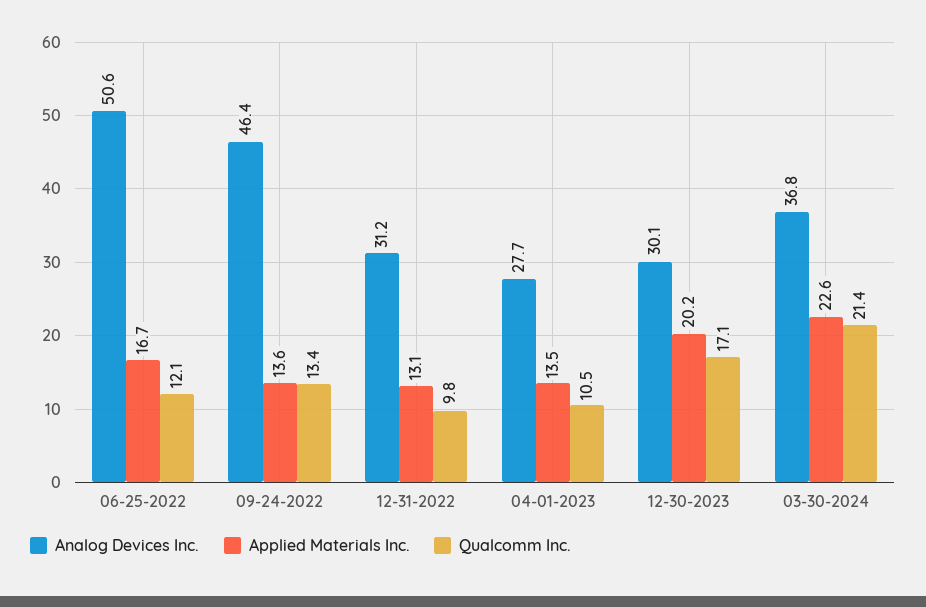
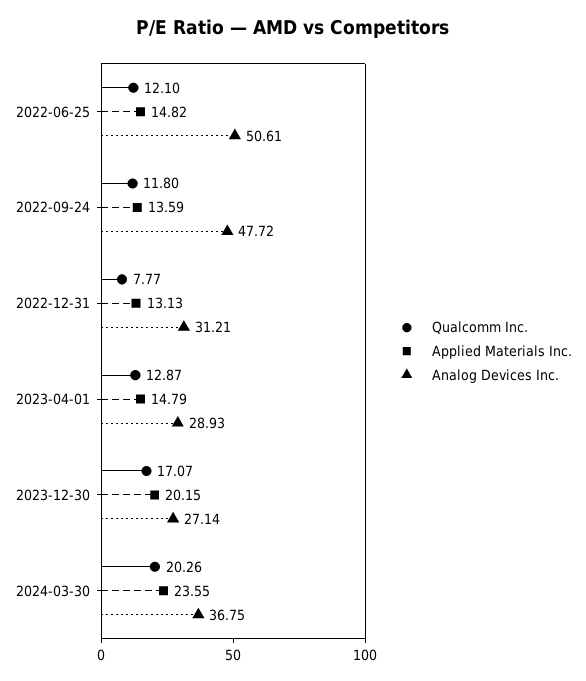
  {
    "Analog Devices Inc.": {
      "06-25-2022": 50.61,
-     "09-24-2022": 46.4,
+     "09-24-2022": 47.72,
      "12-31-2022": 31.21,
-     "04-01-2023": 27.7,
+     "04-01-2023": 28.93,
-     "12-30-2023": 30.1,
+     "12-30-2023": 27.14,
      "03-30-2024": 36.75
    },
    "Applied Materials Inc.": {
-     "06-25-2022": 16.7,
+     "06-25-2022": 14.82,
      "09-24-2022": 13.59,
      "12-31-2022": 13.13,
-     "04-01-2023": 13.5,
+     "04-01-2023": 14.79,
      "12-30-2023": 20.15,
-     "03-30-2024": 22.6
+     "03-30-2024": 23.55
    },
    "Qualcomm Inc.": {
      "06-25-2022": 12.1,
-     "09-24-2022": 13.4,
+     "09-24-2022": 11.8,
-     "12-31-2022": 9.8,
+     "12-31-2022": 7.77,
-     "04-01-2023": 10.5,
+     "04-01-2023": 12.87,
      "12-30-2023": 17.07,
-     "03-30-2024": 21.4
+     "03-30-2024": 20.26
    }
  }

